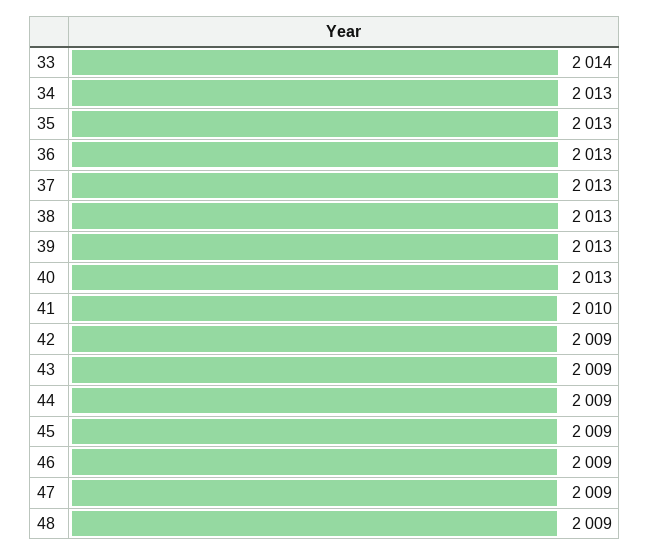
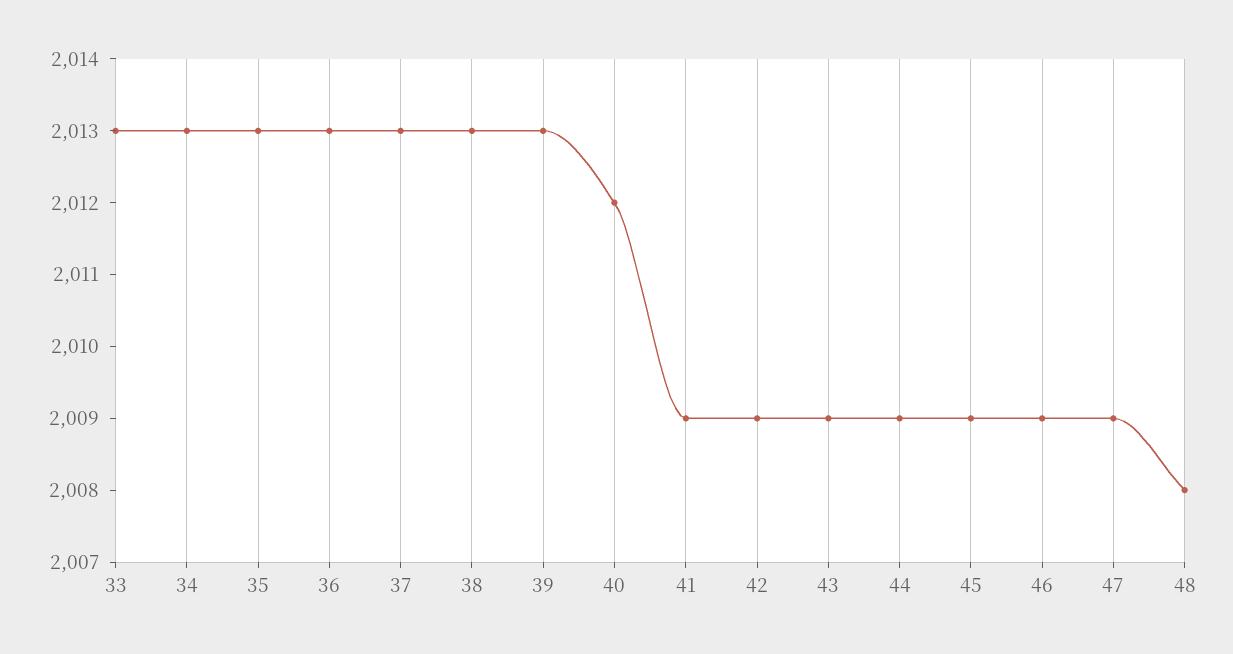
  {
-   "33": 2014,
+   "33": 2013,
    "34": 2013,
    "35": 2013,
    "36": 2013,
    "37": 2013,
    "38": 2013,
    "39": 2013,
-   "40": 2013,
+   "40": 2012,
-   "41": 2010,
+   "41": 2009,
    "42": 2009,
    "43": 2009,
    "44": 2009,
    "45": 2009,
    "46": 2009,
    "47": 2009,
-   "48": 2009
+   "48": 2008
  }

